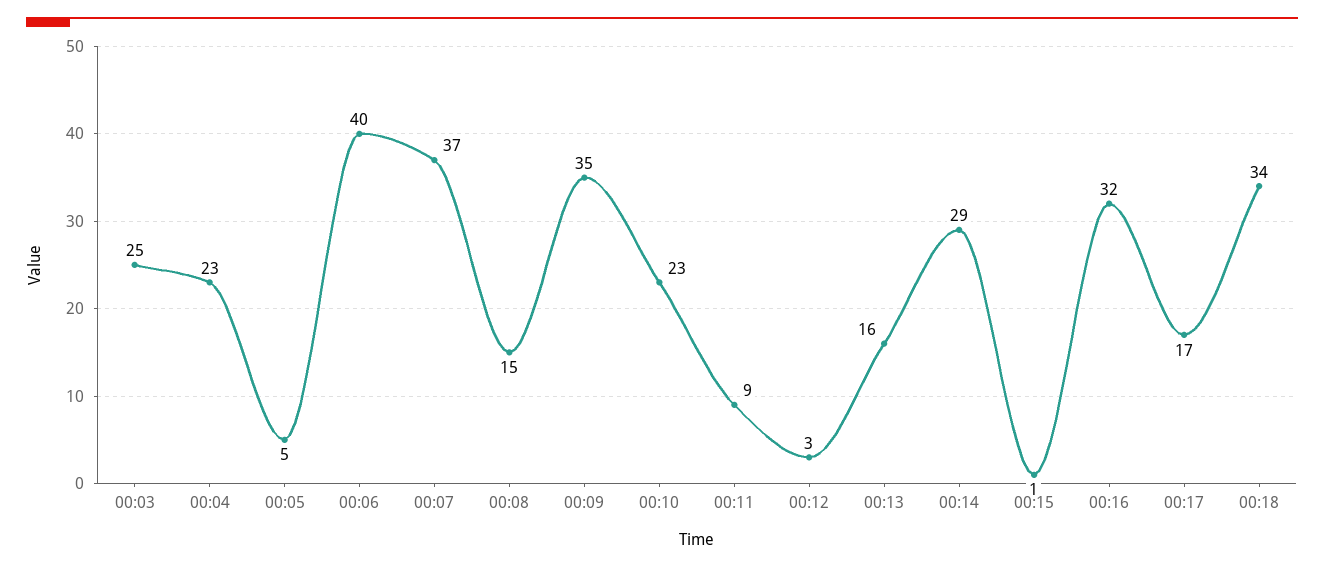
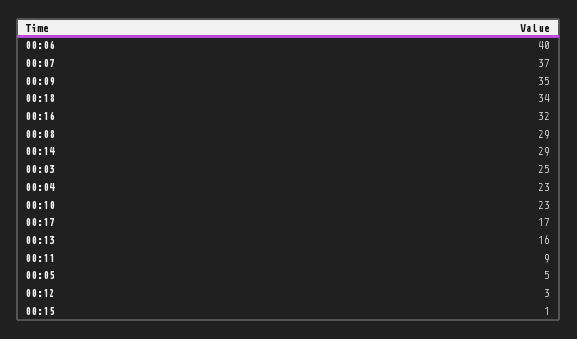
  {
    "00:03": 25,
    "00:04": 23,
    "00:05": 5,
    "00:06": 40,
    "00:07": 37,
-   "00:08": 15,
+   "00:08": 29,
    "00:09": 35,
    "00:10": 23,
    "00:11": 9,
    "00:12": 3,
    "00:13": 16,
    "00:14": 29,
    "00:15": 1,
    "00:16": 32,
    "00:17": 17,
    "00:18": 34
  }

